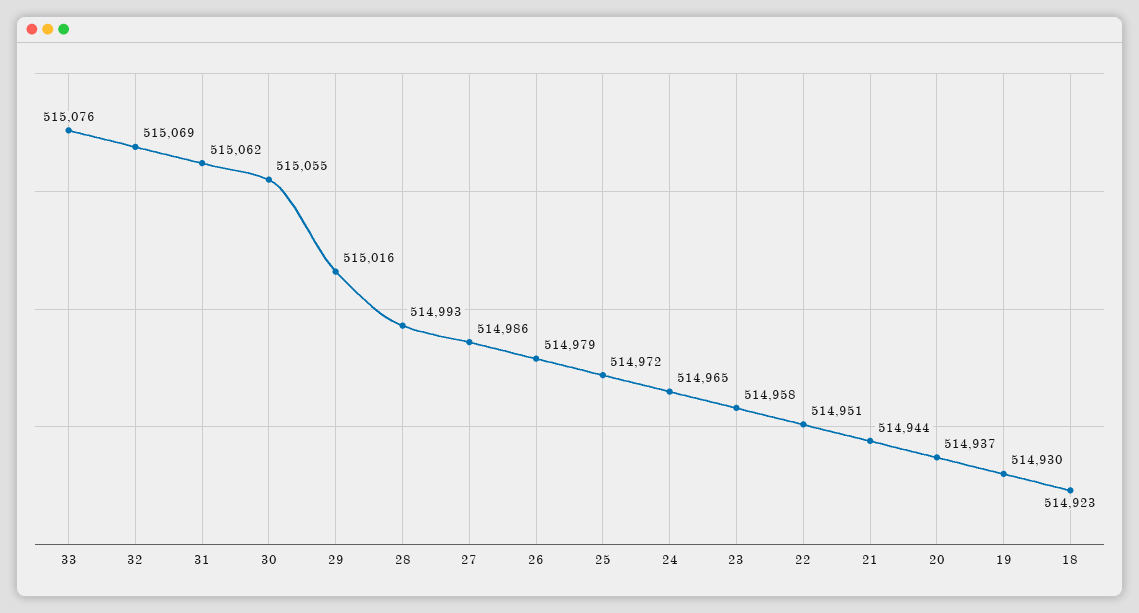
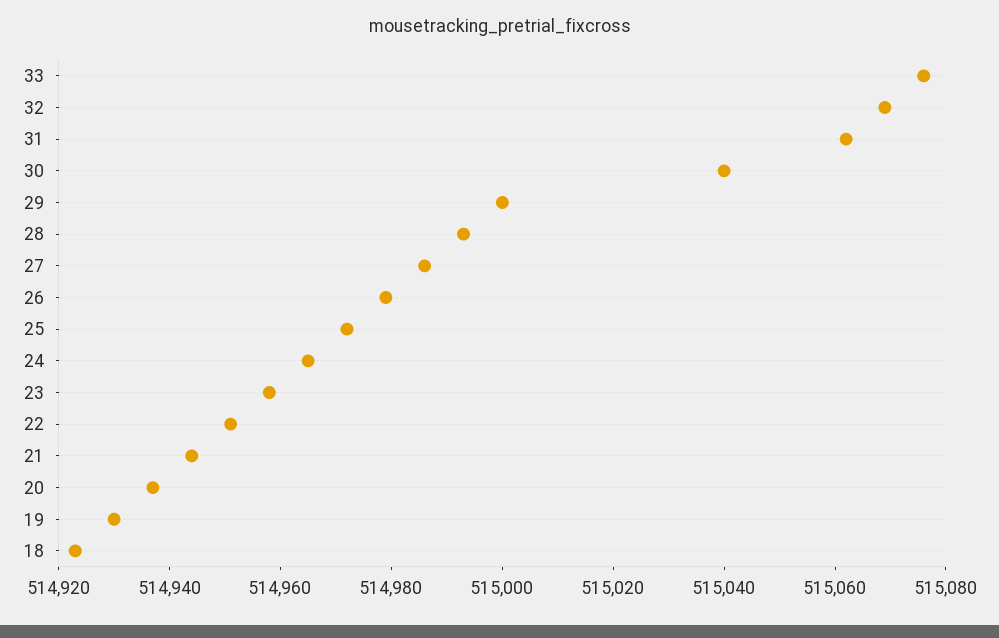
  {
    "33": 515076,
    "32": 515069,
    "31": 515062,
-   "30": 515055,
+   "30": 515040,
-   "29": 515016,
+   "29": 515000,
    "28": 514993,
    "27": 514986,
    "26": 514979,
    "25": 514972,
    "24": 514965,
    "23": 514958,
    "22": 514951,
    "21": 514944,
    "20": 514937,
    "19": 514930,
    "18": 514923
  }

